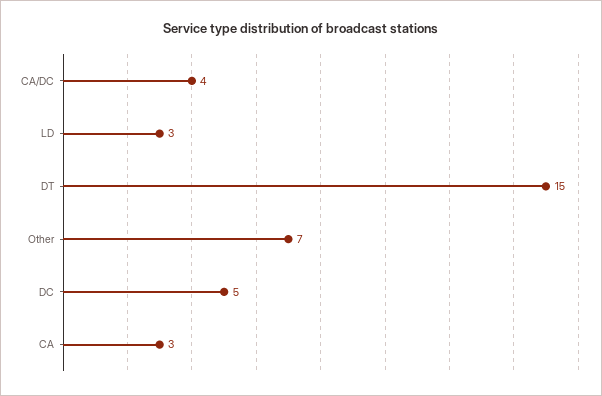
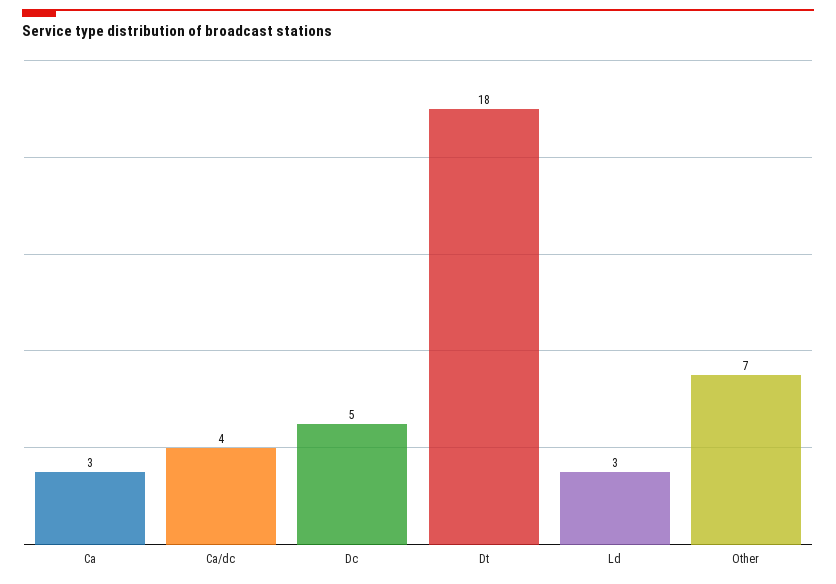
  {
    "CA/DC": 4,
    "LD": 3,
-   "DT": 15,
+   "DT": 18,
    "Other": 7,
    "DC": 5,
    "CA": 3
  }

